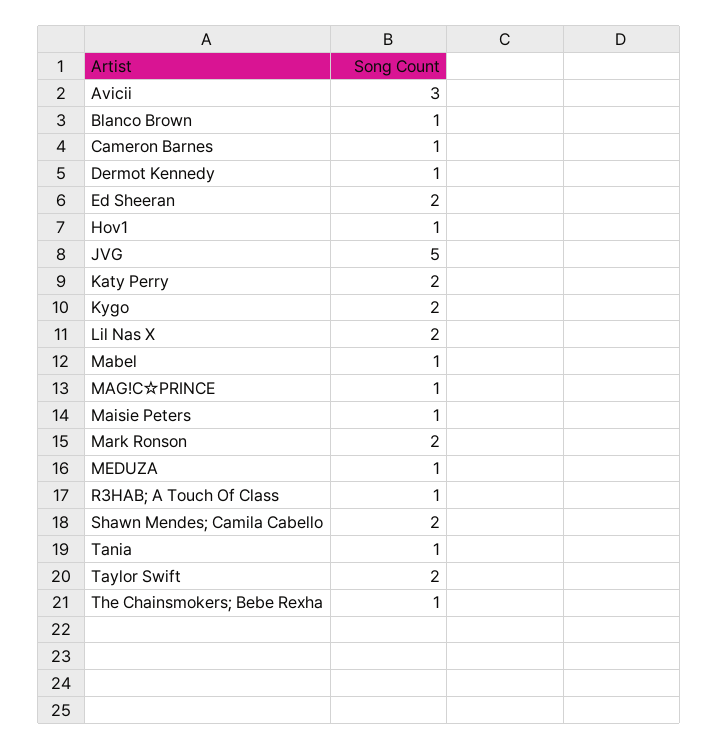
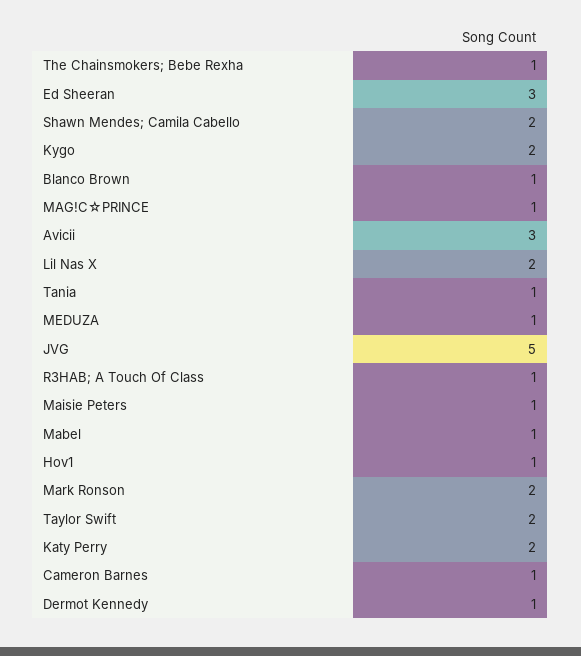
  {
    "Avicii": 3,
    "Blanco Brown": 1,
    "Cameron Barnes": 1,
    "Dermot Kennedy": 1,
-   "Ed Sheeran": 2,
+   "Ed Sheeran": 3,
    "Hov1": 1,
    "JVG": 5,
    "Katy Perry": 2,
    "Kygo": 2,
    "Lil Nas X": 2,
    "Mabel": 1,
    "MAG!C☆PRINCE": 1,
    "Maisie Peters": 1,
    "Mark Ronson": 2,
    "MEDUZA": 1,
    "R3HAB; A Touch Of Class": 1,
    "Shawn Mendes; Camila Cabello": 2,
    "Tania": 1,
    "Taylor Swift": 2,
    "The Chainsmokers; Bebe Rexha": 1
  }

